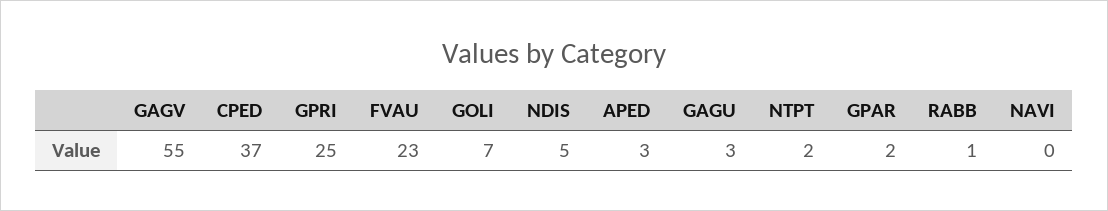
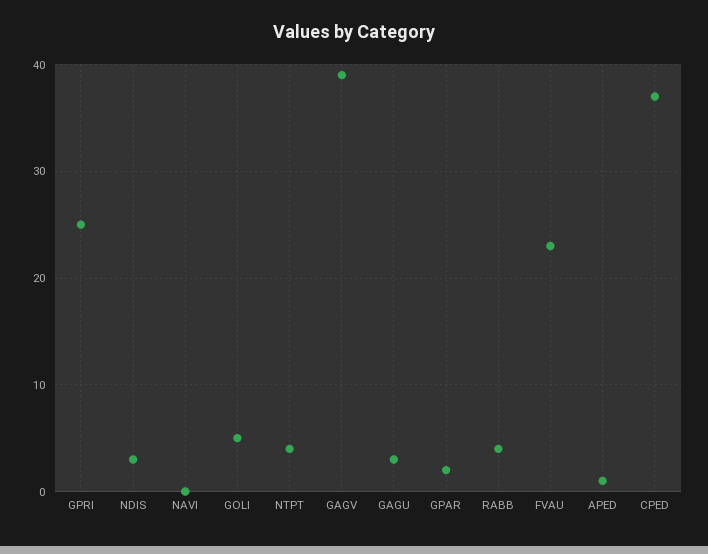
  {
-   "GAGV": 55,
+   "GAGV": 39,
    "CPED": 37,
    "GPRI": 25,
    "FVAU": 23,
-   "GOLI": 7,
+   "GOLI": 5,
-   "NDIS": 5,
+   "NDIS": 3,
-   "APED": 3,
+   "APED": 1,
    "GAGU": 3,
-   "NTPT": 2,
+   "NTPT": 4,
    "GPAR": 2,
-   "RABB": 1,
+   "RABB": 4,
    "NAVI": 0
  }

